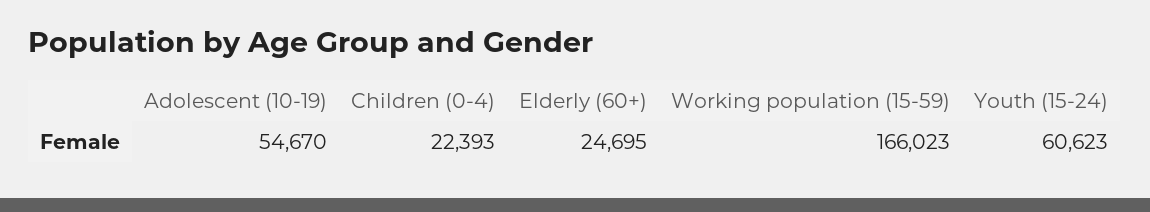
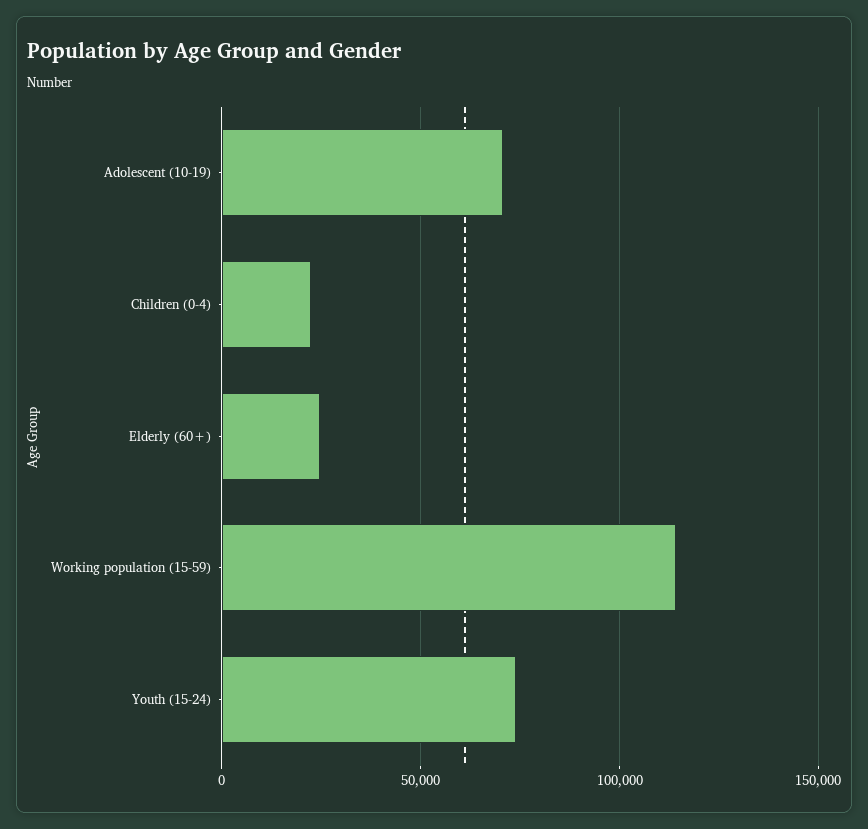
  {
-   "Adolescent (10-19)": 54670,
+   "Adolescent (10-19)": 70000,
    "Children (0-4)": 22393,
    "Elderly (60+)": 24695,
-   "Working population (15-59)": 166023,
+   "Working population (15-59)": 115000,
-   "Youth (15-24)": 60623
+   "Youth (15-24)": 75000
  }

